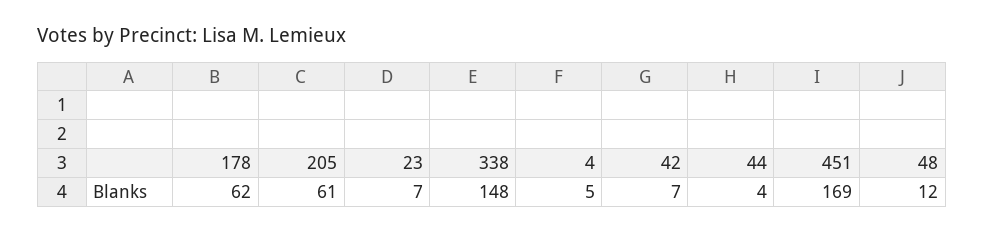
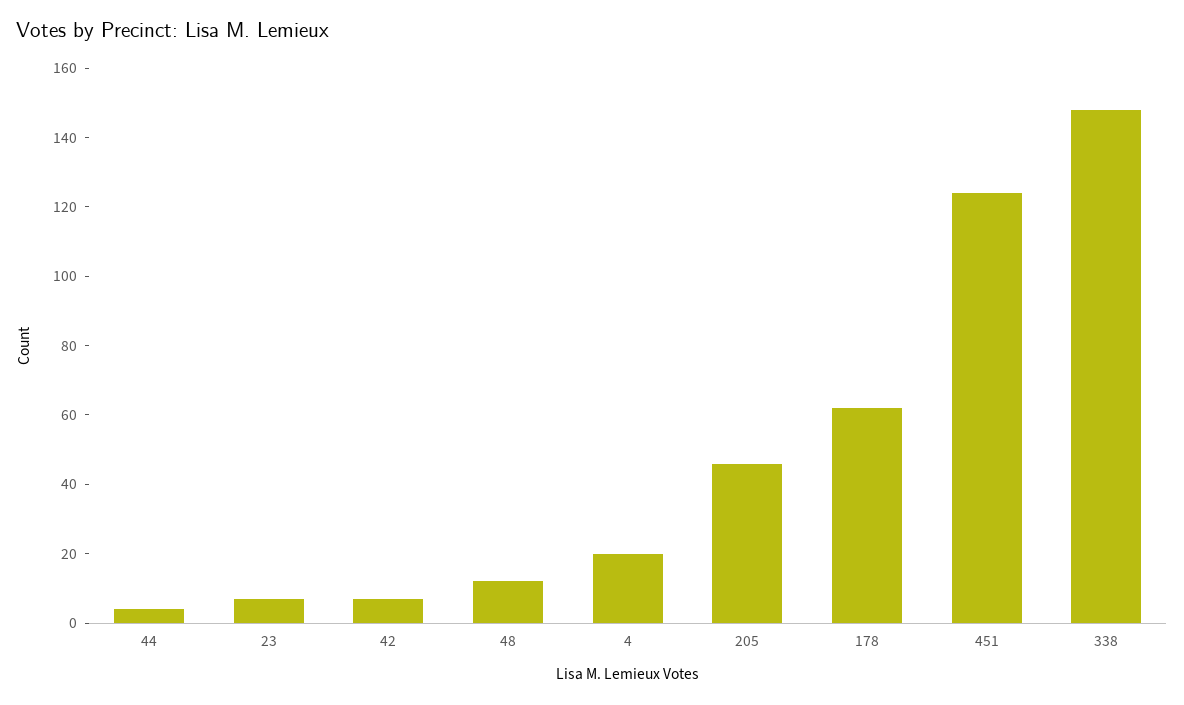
  {
    "178": 62,
-   "205": 61,
+   "205": 45,
    "23": 7,
    "338": 148,
-   "4": 5,
+   "4": 20,
    "42": 7,
    "44": 4,
-   "451": 169,
+   "451": 125,
    "48": 12
  }

